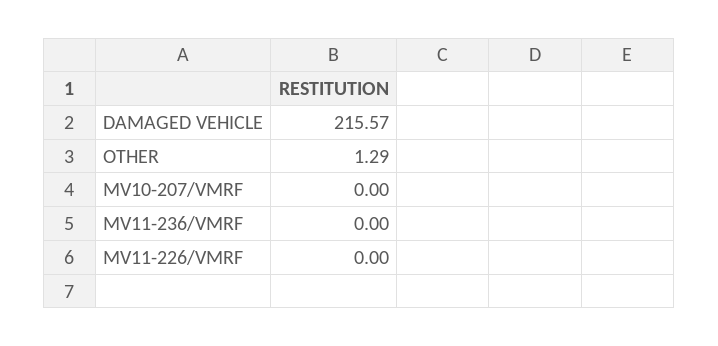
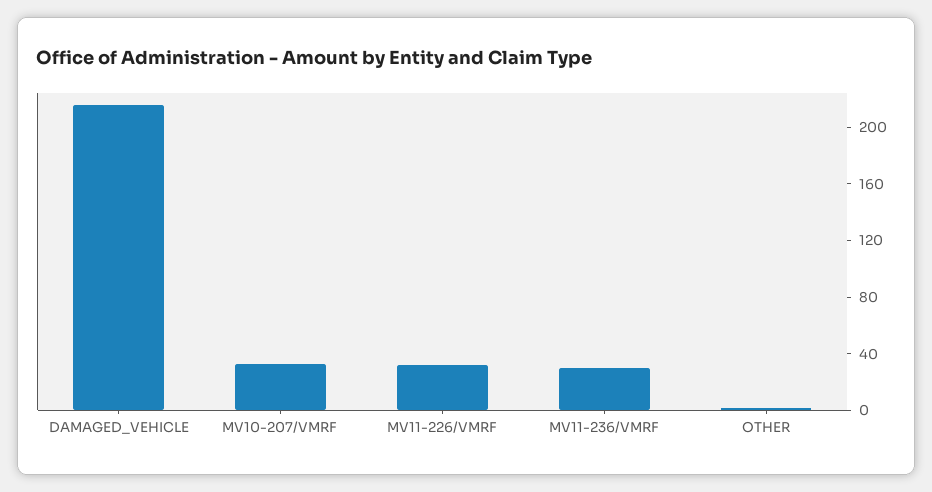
  {
    "DAMAGED VEHICLE": 215.57,
    "OTHER": 1.29,
-   "MV10-207/VMRF": 0,
+   "MV10-207/VMRF": 30,
-   "MV11-236/VMRF": 0,
+   "MV11-236/VMRF": 30,
-   "MV11-226/VMRF": 0
+   "MV11-226/VMRF": 30
  }

